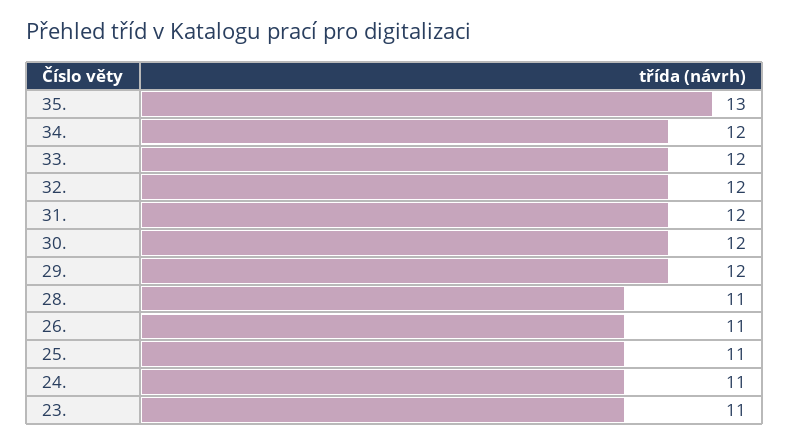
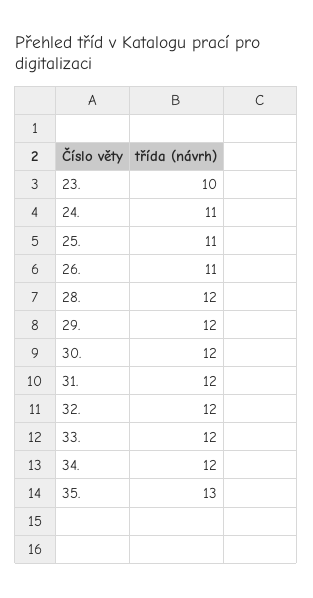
  {
    "35.": 13,
    "34.": 12,
    "33.": 12,
    "32.": 12,
    "31.": 12,
    "30.": 12,
    "29.": 12,
-   "28.": 11,
+   "28.": 12,
    "26.": 11,
    "25.": 11,
    "24.": 11,
-   "23.": 11
+   "23.": 10
  }

